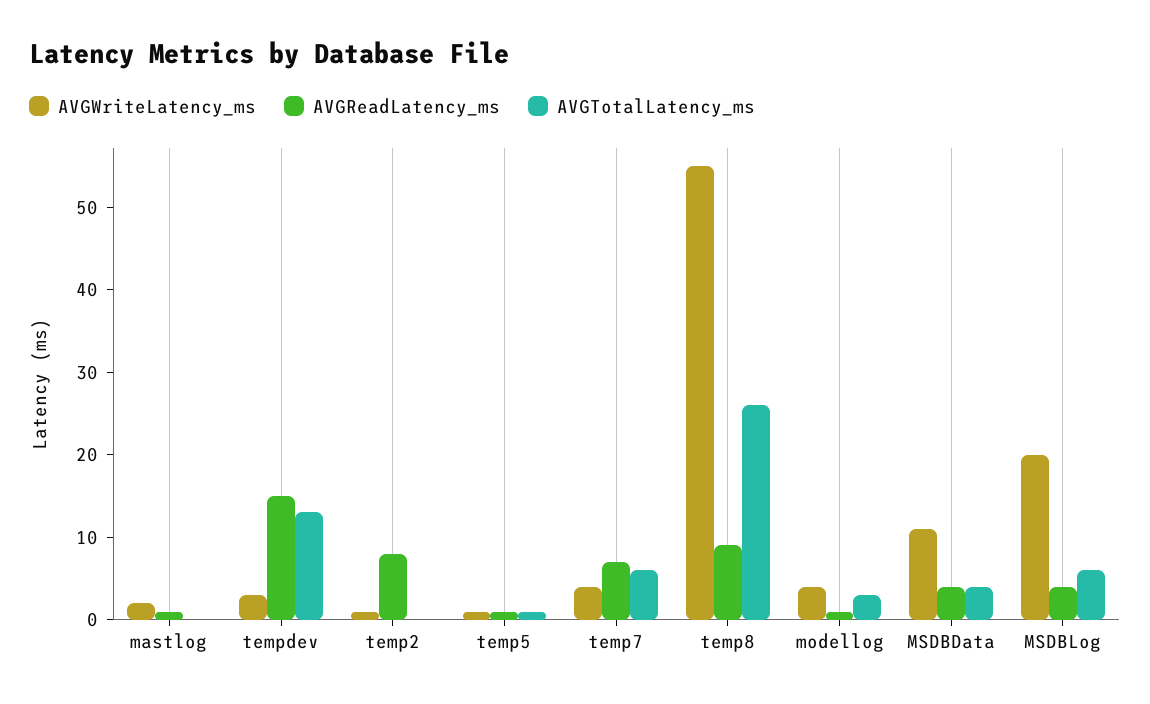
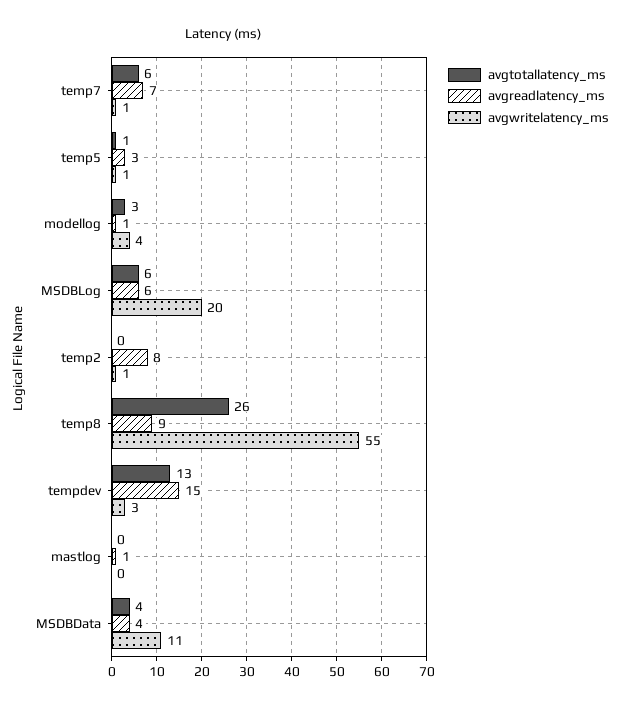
  {
    "AVGWriteLatency_ms": {
-     "mastlog": 2,
+     "mastlog": 0,
      "tempdev": 3,
      "temp2": 1,
      "temp5": 1,
-     "temp7": 4,
+     "temp7": 1,
      "temp8": 55,
      "modellog": 4,
      "MSDBData": 11,
      "MSDBLog": 20
    },
    "AVGReadLatency_ms": {
      "mastlog": 1,
      "tempdev": 15,
      "temp2": 8,
-     "temp5": 1,
+     "temp5": 3,
      "temp7": 7,
      "temp8": 9,
      "modellog": 1,
      "MSDBData": 4,
-     "MSDBLog": 4
+     "MSDBLog": 6
    },
    "AVGTotalLatency_ms": {
      "mastlog": 0,
      "tempdev": 13,
      "temp2": 0,
      "temp5": 1,
      "temp7": 6,
      "temp8": 26,
      "modellog": 3,
      "MSDBData": 4,
      "MSDBLog": 6
    }
  }

